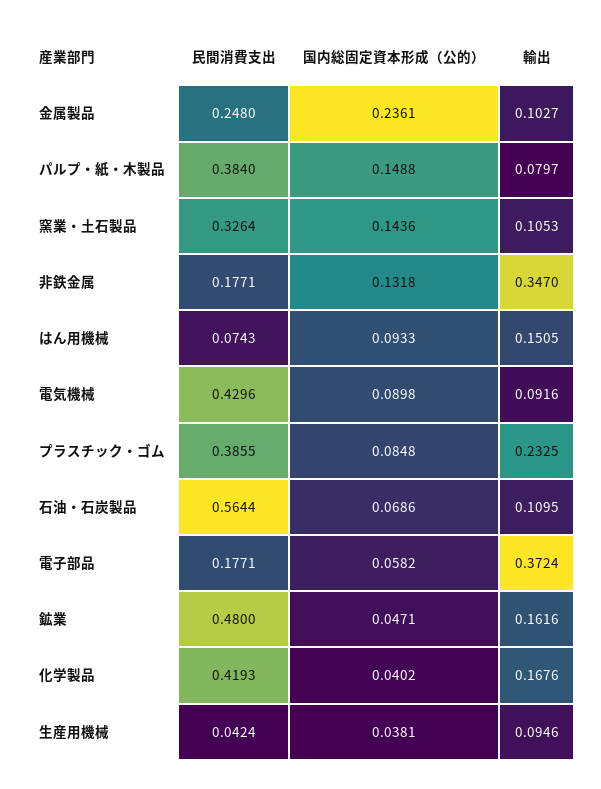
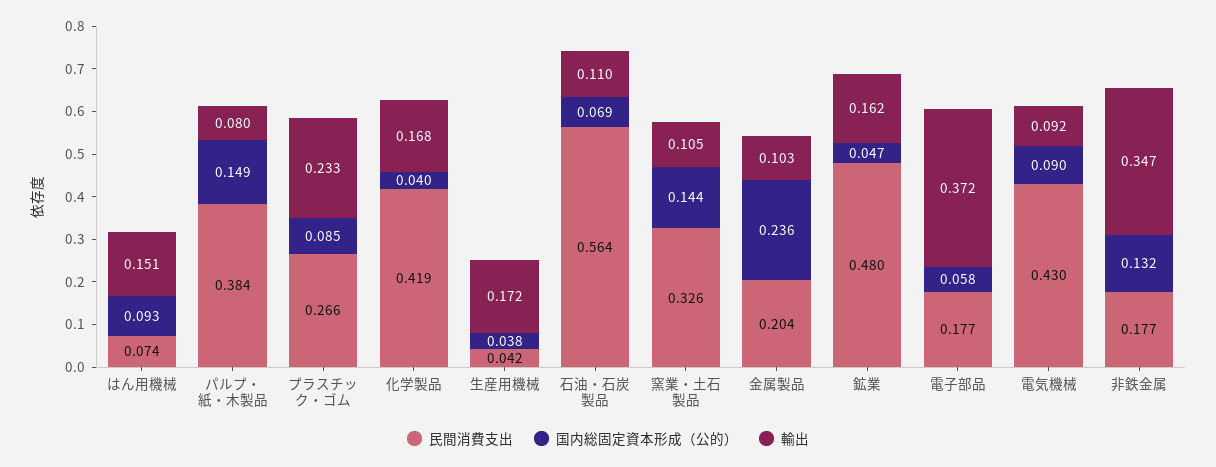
  {
    "民間消費支出": {
-     "金属製品": 0.248,
+     "金属製品": 0.204,
      "パルプ・紙・木製品": 0.384,
      "窯業・土石製品": 0.3264,
      "非鉄金属": 0.1771,
      "はん用機械": 0.0743,
      "電気機械": 0.4296,
-     "プラスチック・ゴム": 0.3855,
+     "プラスチック・ゴム": 0.266,
      "石油・石炭製品": 0.5644,
      "電子部品": 0.1771,
      "鉱業": 0.48,
      "化学製品": 0.4193,
      "生産用機械": 0.0424
    },
    "国内総固定資本形成（公的）": {
      "金属製品": 0.2361,
      "パルプ・紙・木製品": 0.1488,
      "窯業・土石製品": 0.1436,
      "非鉄金属": 0.1318,
      "はん用機械": 0.0933,
      "電気機械": 0.0898,
      "プラスチック・ゴム": 0.0848,
      "石油・石炭製品": 0.0686,
      "電子部品": 0.0582,
      "鉱業": 0.0471,
      "化学製品": 0.0402,
      "生産用機械": 0.0381
    },
    "輸出": {
      "金属製品": 0.1027,
      "パルプ・紙・木製品": 0.0797,
      "窯業・土石製品": 0.1053,
      "非鉄金属": 0.347,
      "はん用機械": 0.1505,
      "電気機械": 0.0916,
      "プラスチック・ゴム": 0.2325,
      "石油・石炭製品": 0.1095,
      "電子部品": 0.3724,
      "鉱業": 0.1616,
      "化学製品": 0.1676,
-     "生産用機械": 0.0946
+     "生産用機械": 0.172
    }
  }

